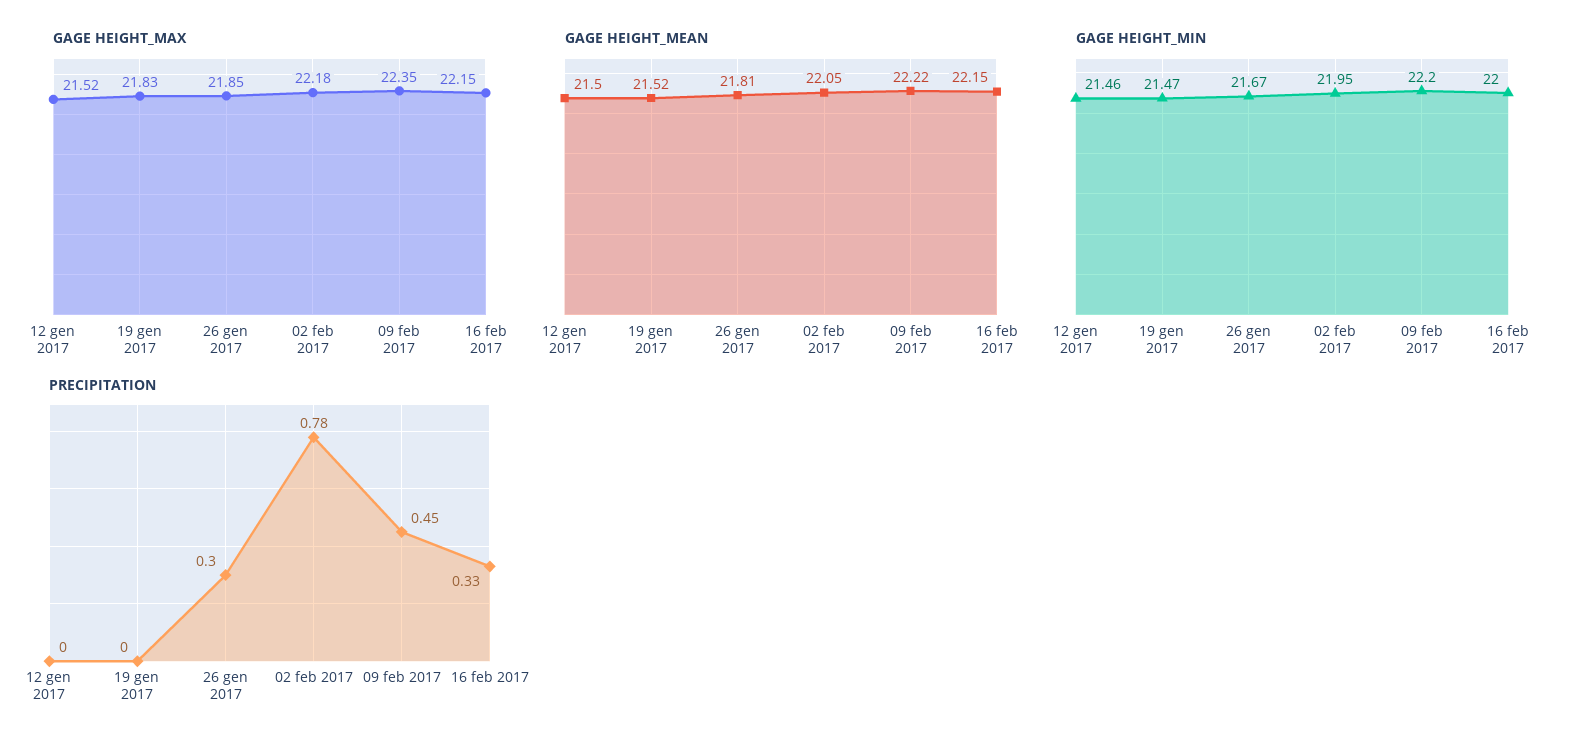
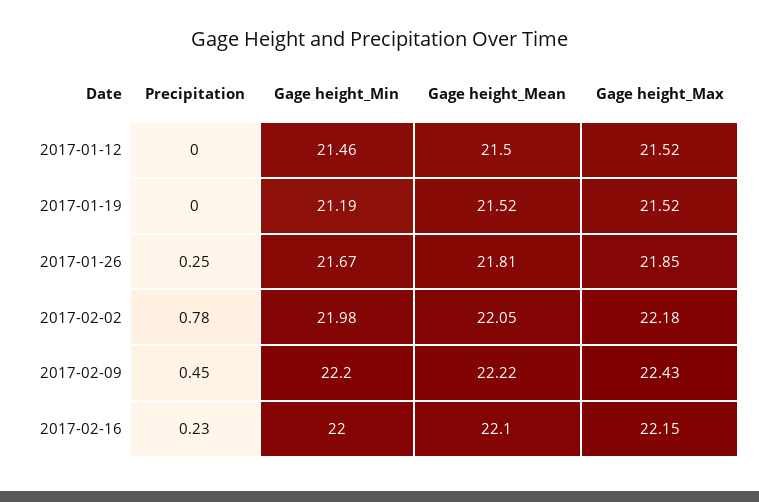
  {
    "GAGE HEIGHT_MAX": {
      "12 gen 2017": 21.52,
-     "19 gen 2017": 21.83,
+     "19 gen 2017": 21.52,
      "26 gen 2017": 21.85,
      "02 feb 2017": 22.18,
-     "09 feb 2017": 22.35,
+     "09 feb 2017": 22.43,
      "16 feb 2017": 22.15
    },
    "GAGE HEIGHT_MEAN": {
      "12 gen 2017": 21.5,
      "19 gen 2017": 21.52,
      "26 gen 2017": 21.81,
      "02 feb 2017": 22.05,
      "09 feb 2017": 22.22,
-     "16 feb 2017": 22.15
+     "16 feb 2017": 22.1
    },
    "GAGE HEIGHT_MIN": {
      "12 gen 2017": 21.46,
-     "19 gen 2017": 21.47,
+     "19 gen 2017": 21.19,
      "26 gen 2017": 21.67,
-     "02 feb 2017": 21.95,
+     "02 feb 2017": 21.98,
      "09 feb 2017": 22.2,
      "16 feb 2017": 22
    },
    "PRECIPITATION": {
      "12 gen 2017": 0,
      "19 gen 2017": 0,
-     "26 gen 2017": 0.3,
+     "26 gen 2017": 0.25,
      "02 feb 2017": 0.78,
      "09 feb 2017": 0.45,
-     "16 feb 2017": 0.33
+     "16 feb 2017": 0.23
    }
  }

